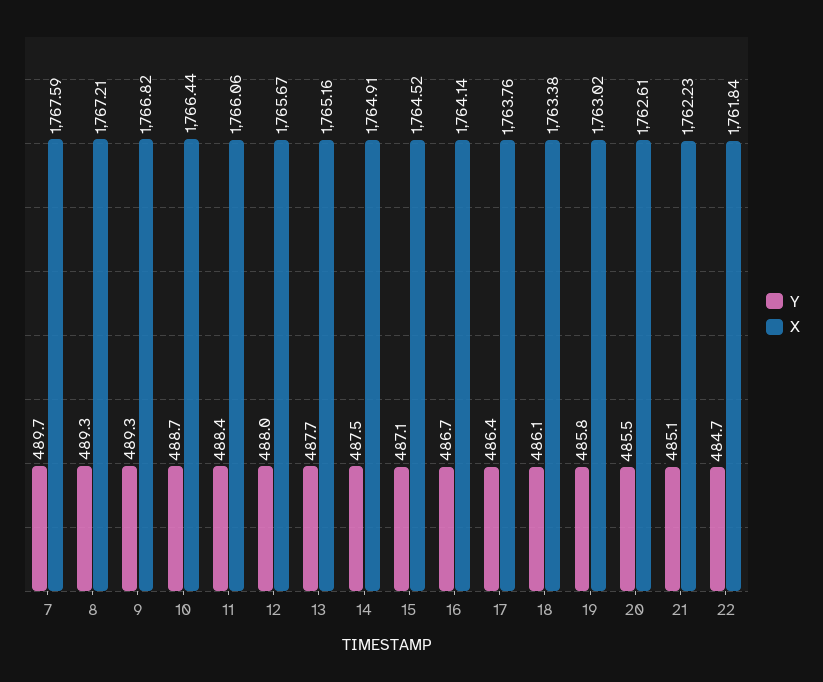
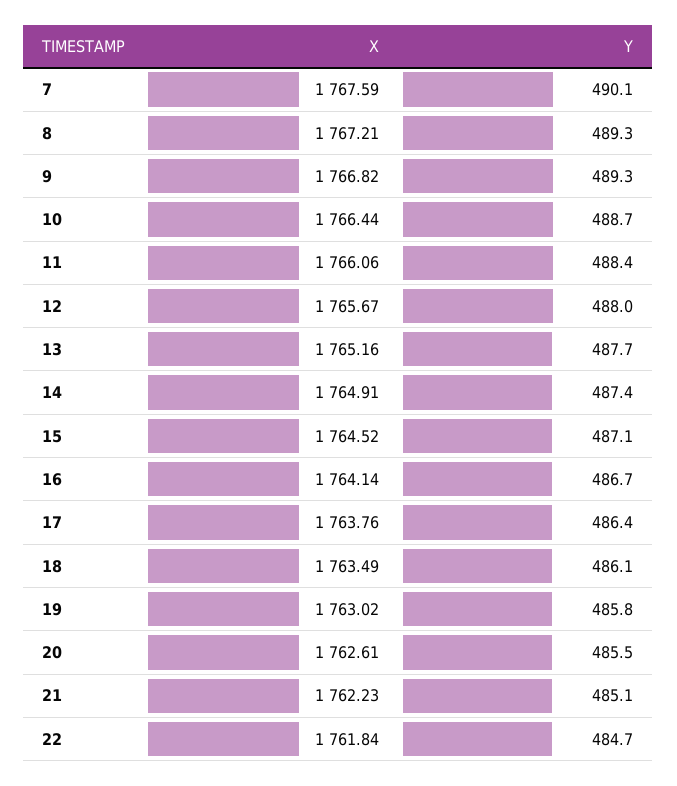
  {
    "Y": {
-     "7": 489.7,
+     "7": 490.1,
      "8": 489.3,
      "9": 489.3,
      "10": 488.7,
      "11": 488.4,
      "12": 488,
      "13": 487.7,
-     "14": 487.5,
+     "14": 487.4,
      "15": 487.1,
      "16": 486.7,
      "17": 486.4,
      "18": 486.1,
      "19": 485.8,
      "20": 485.5,
      "21": 485.1,
      "22": 484.7
    },
    "X": {
      "7": 1767.59,
      "8": 1767.21,
      "9": 1766.82,
      "10": 1766.44,
      "11": 1766.06,
      "12": 1765.67,
      "13": 1765.16,
      "14": 1764.91,
      "15": 1764.52,
      "16": 1764.14,
      "17": 1763.76,
-     "18": 1763.38,
+     "18": 1763.49,
      "19": 1763.02,
      "20": 1762.61,
      "21": 1762.23,
      "22": 1761.84
    }
  }

